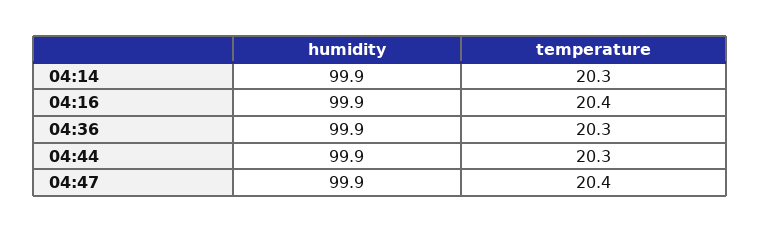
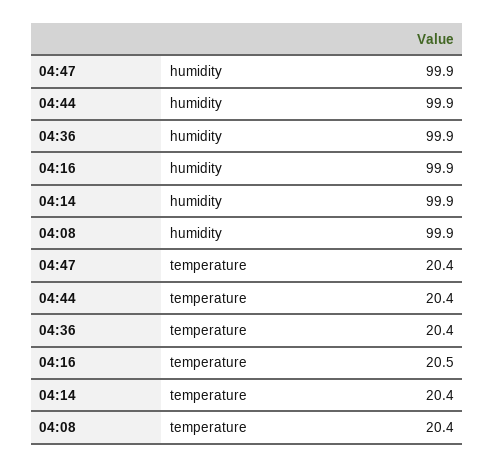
  {
    "humidity": {
      "04:14": 99.9,
      "04:16": 99.9,
      "04:36": 99.9,
      "04:44": 99.9,
-     "04:47": 99.9
+     "04:47": 99.9,
+     "04:08": 99.9
    },
    "temperature": {
-     "04:14": 20.3,
+     "04:14": 20.4,
-     "04:16": 20.4,
+     "04:16": 20.5,
-     "04:36": 20.3,
+     "04:36": 20.4,
-     "04:44": 20.3,
+     "04:44": 20.4,
-     "04:47": 20.4
+     "04:47": 20.4,
+     "04:08": 20.4
    }
  }

